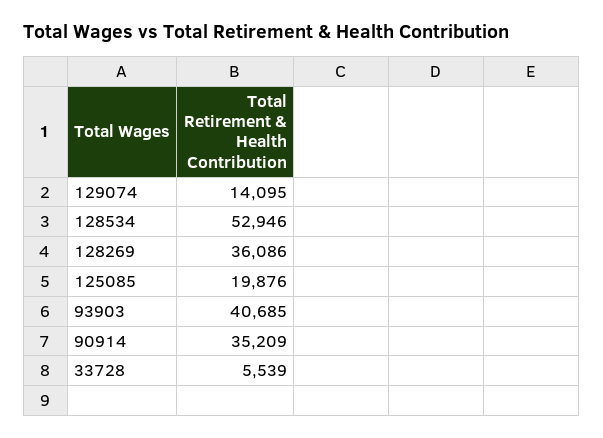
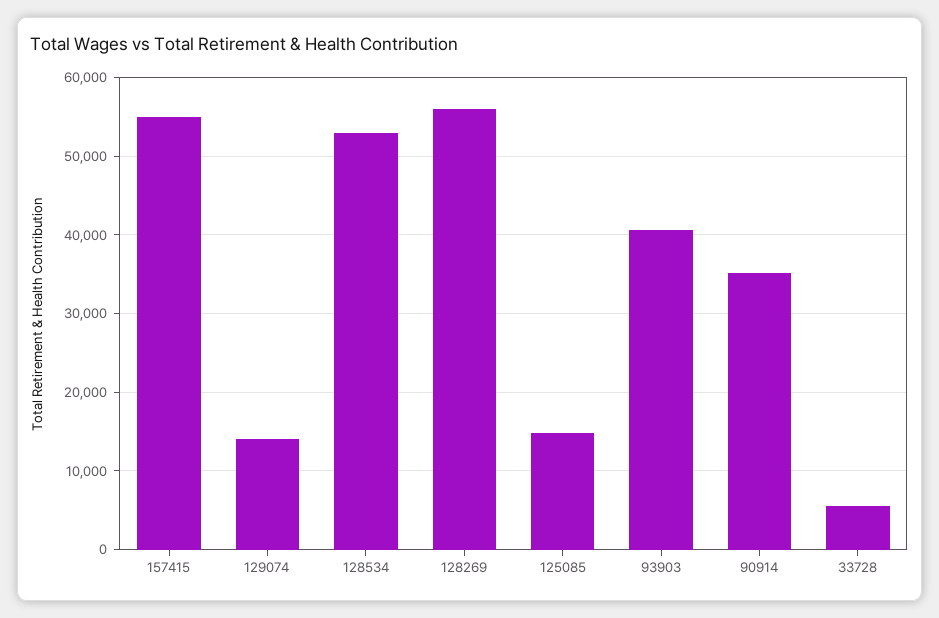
  {
    "129074": 14095,
    "128534": 52946,
-   "128269": 36086,
+   "128269": 56000,
-   "125085": 19876,
+   "125085": 15000,
    "93903": 40685,
    "90914": 35209,
-   "33728": 5539
+   "33728": 5539,
+   "157415": 55000
  }

